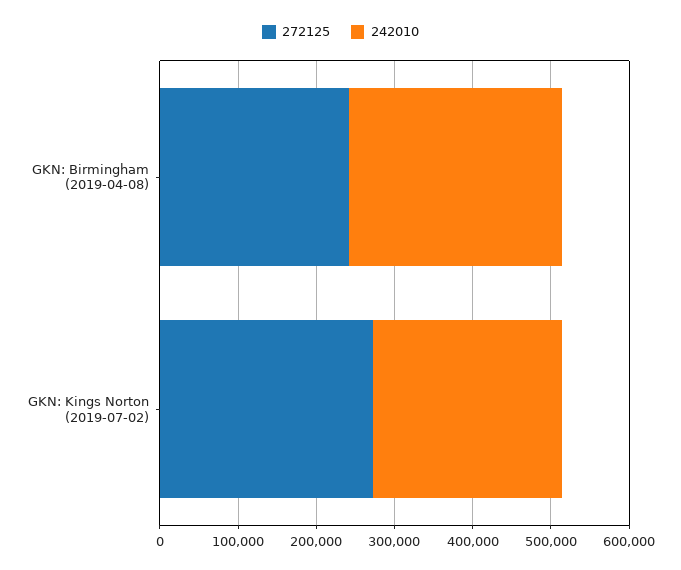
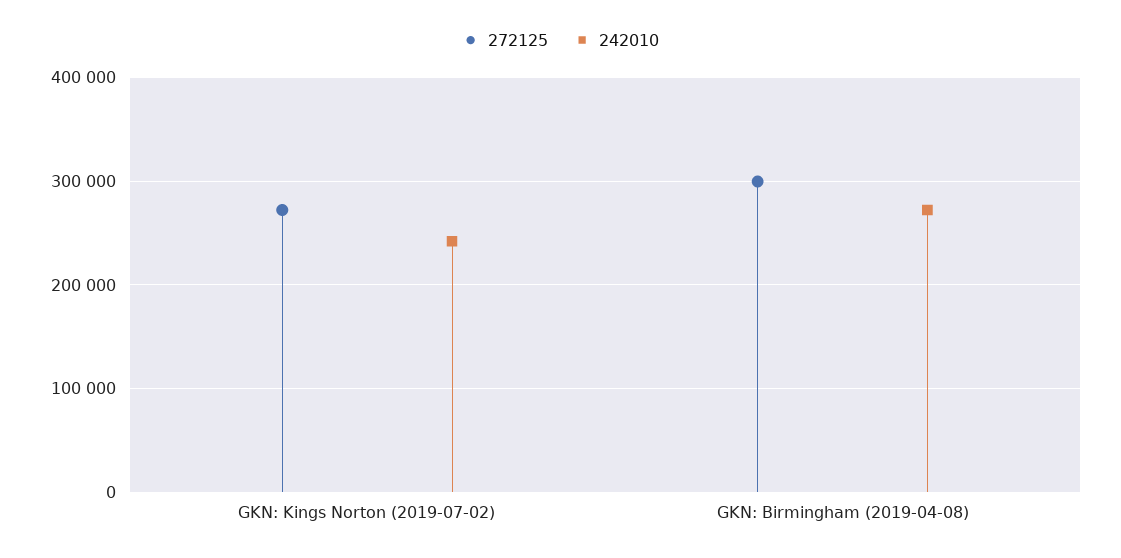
  {
    "272125": {
-     "GKN: Birmingham (2019-04-08)": 240000,
+     "GKN: Birmingham (2019-04-08)": 300000,
      "GKN: Kings Norton (2019-07-02)": 270000
    },
    "242010": {
      "GKN: Birmingham (2019-04-08)": 270000,
      "GKN: Kings Norton (2019-07-02)": 240000
    }
  }

